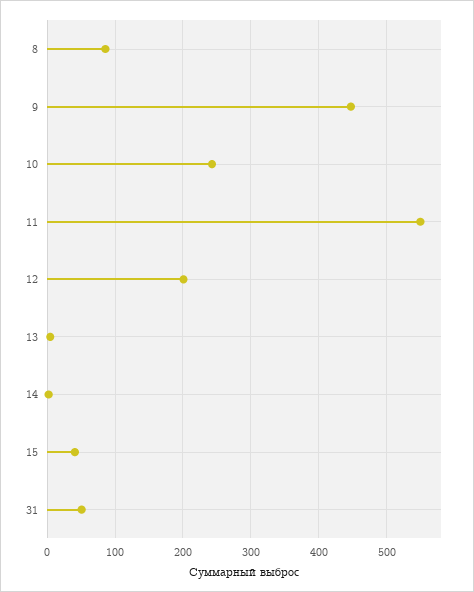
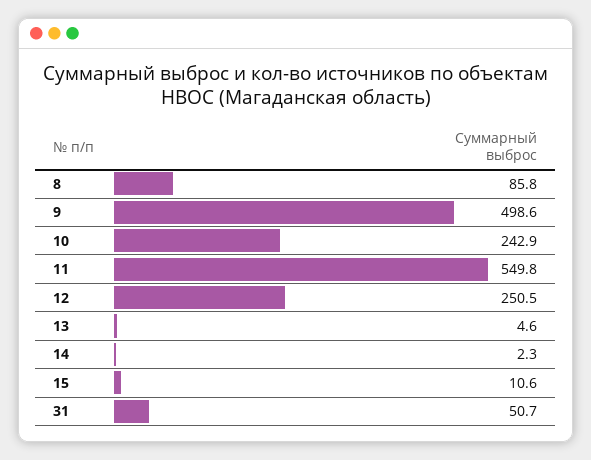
  {
    "8": 85.8,
-   "9": 450,
+   "9": 498.6,
    "10": 242.9,
    "11": 549.8,
-   "12": 200,
+   "12": 250.5,
    "13": 4.6,
    "14": 2.3,
-   "15": 40,
+   "15": 10.6,
    "31": 50.7
  }

